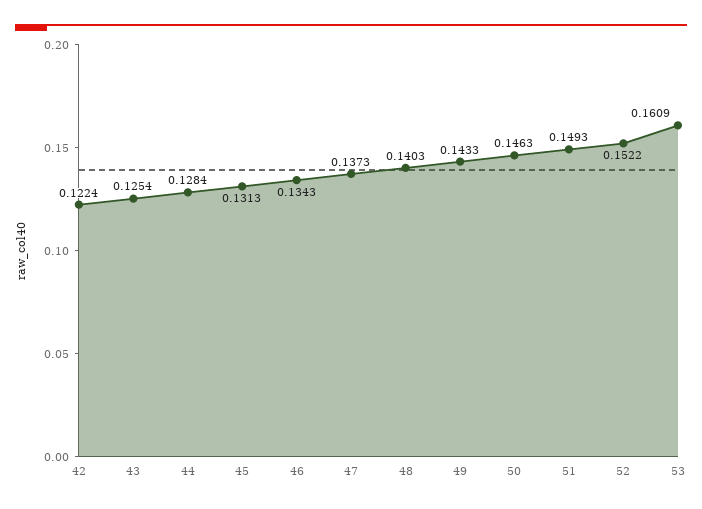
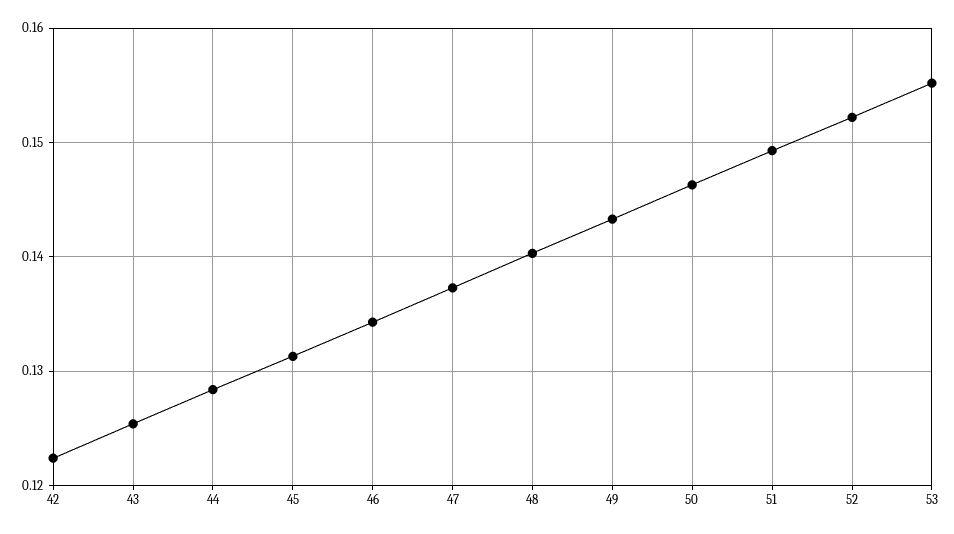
  {
    "42": 0.1224,
    "43": 0.1254,
    "44": 0.1284,
    "45": 0.1313,
    "46": 0.1343,
    "47": 0.1373,
    "48": 0.1403,
    "49": 0.1433,
    "50": 0.1463,
    "51": 0.1493,
    "52": 0.1522,
-   "53": 0.1609
+   "53": 0.155
  }

